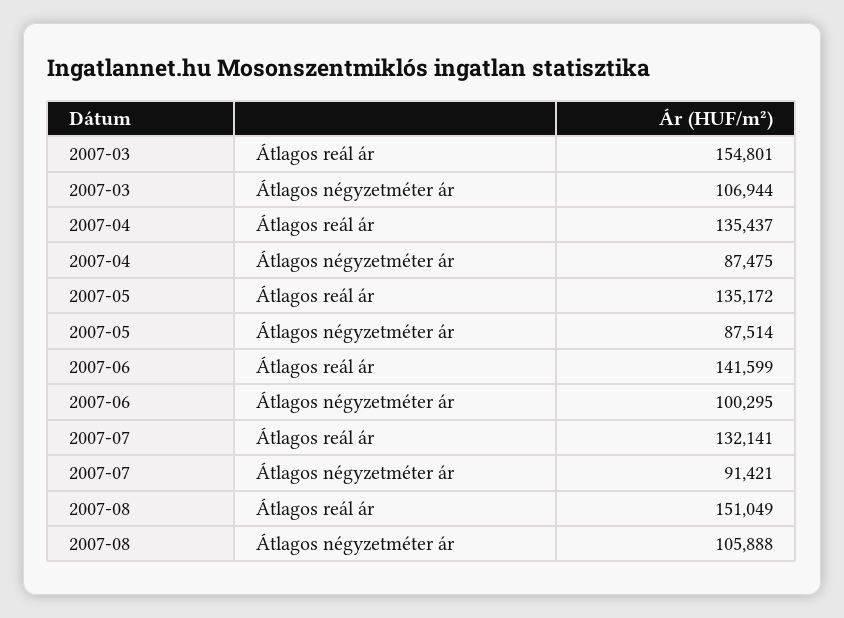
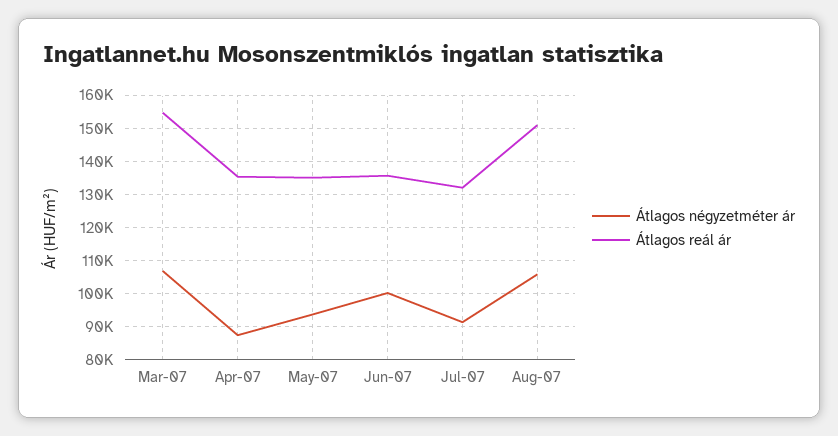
  {
    "Átlagos reál ár": {
      "2007-03": 154801,
      "2007-04": 135437,
      "2007-05": 135172,
-     "2007-06": 141599,
+     "2007-06": 136000,
      "2007-07": 132141,
      "2007-08": 151049
    },
    "Átlagos négyzetméter ár": {
      "2007-03": 106944,
      "2007-04": 87475,
-     "2007-05": 87514,
+     "2007-05": 94000,
      "2007-06": 100295,
      "2007-07": 91421,
      "2007-08": 105888
    }
  }

